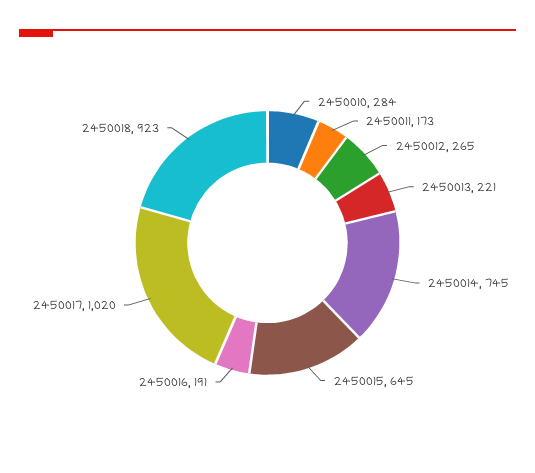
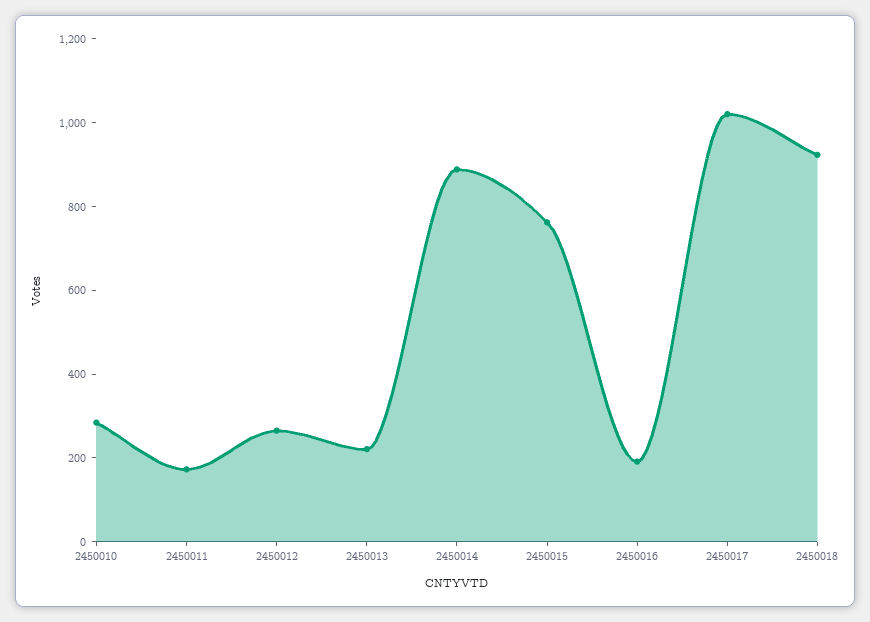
  {
    "2450010": 284,
    "2450011": 173,
    "2450012": 265,
    "2450013": 221,
-   "2450014": 745,
+   "2450014": 900,
-   "2450015": 645,
+   "2450015": 750,
    "2450016": 191,
    "2450017": 1020,
    "2450018": 923
  }

